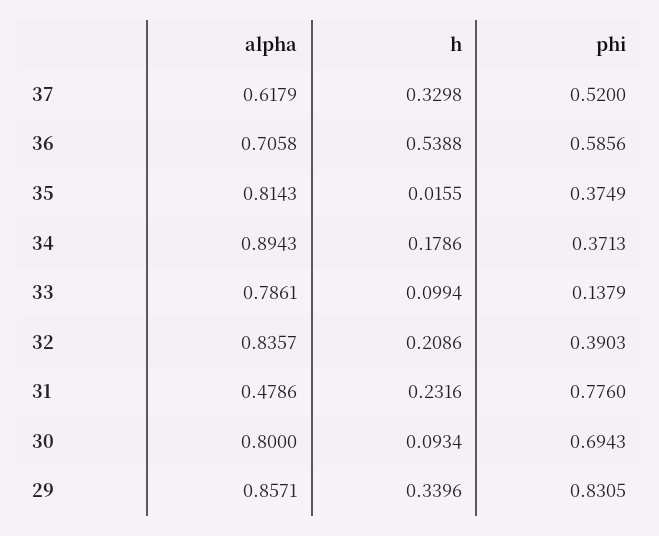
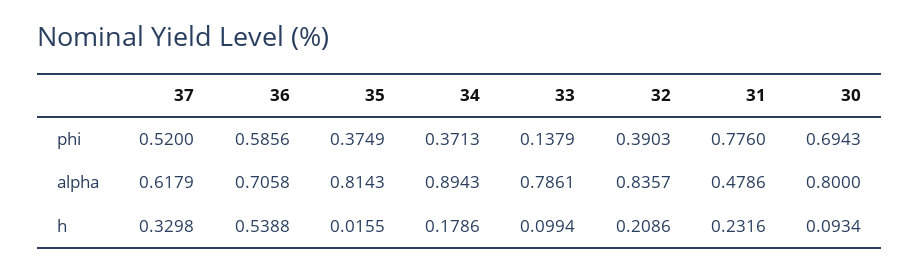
  {
    "alpha": {
      "37": 0.6179,
      "36": 0.7058,
      "35": 0.8143,
      "34": 0.8943,
      "33": 0.7861,
      "32": 0.8357,
      "31": 0.4786,
-     "30": 0.8,
+     "30": 0.8
-     "29": 0.8571
    },
    "h": {
      "37": 0.3298,
      "36": 0.5388,
      "35": 0.0155,
      "34": 0.1786,
      "33": 0.0994,
      "32": 0.2086,
      "31": 0.2316,
-     "30": 0.0934,
+     "30": 0.0934
-     "29": 0.3396
    },
    "phi": {
      "37": 0.52,
      "36": 0.5856,
      "35": 0.3749,
      "34": 0.3713,
      "33": 0.1379,
      "32": 0.3903,
      "31": 0.776,
-     "30": 0.6943,
+     "30": 0.6943
-     "29": 0.8305
    }
  }

